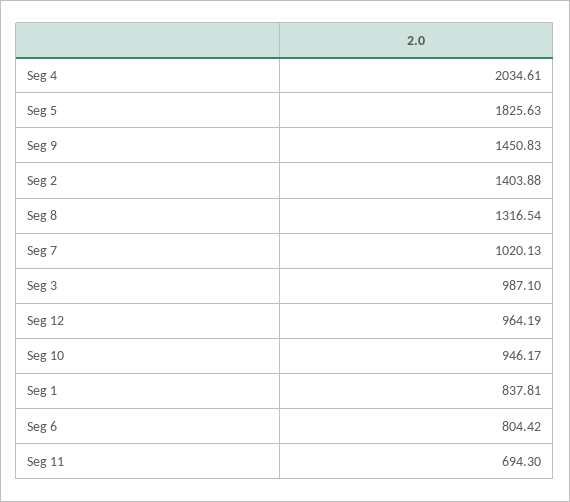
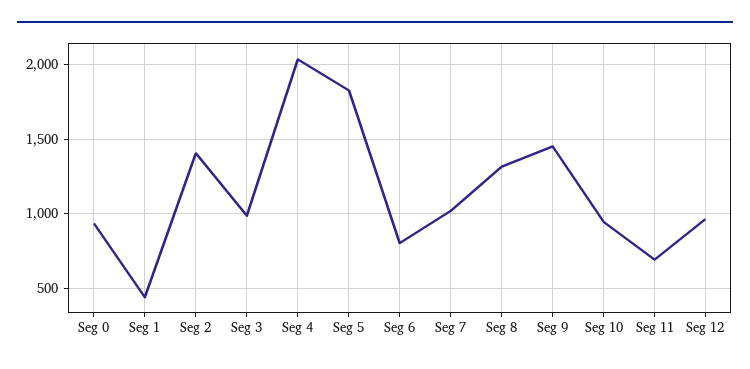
  {
    "Seg 4": 2034.61,
    "Seg 5": 1825.63,
    "Seg 9": 1450.83,
    "Seg 2": 1403.88,
    "Seg 8": 1316.54,
    "Seg 7": 1020.13,
    "Seg 3": 987.1,
    "Seg 12": 964.19,
    "Seg 10": 946.17,
-   "Seg 1": 837.81,
+   "Seg 1": 450,
    "Seg 6": 804.42,
-   "Seg 11": 694.3
+   "Seg 11": 694.3,
+   "Seg 0": 950
  }

